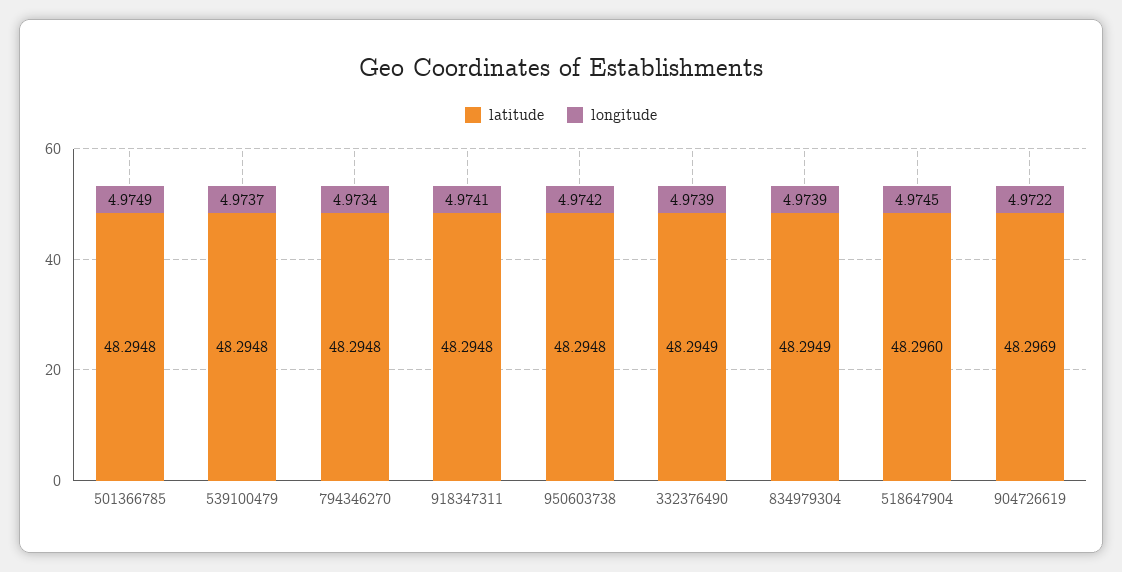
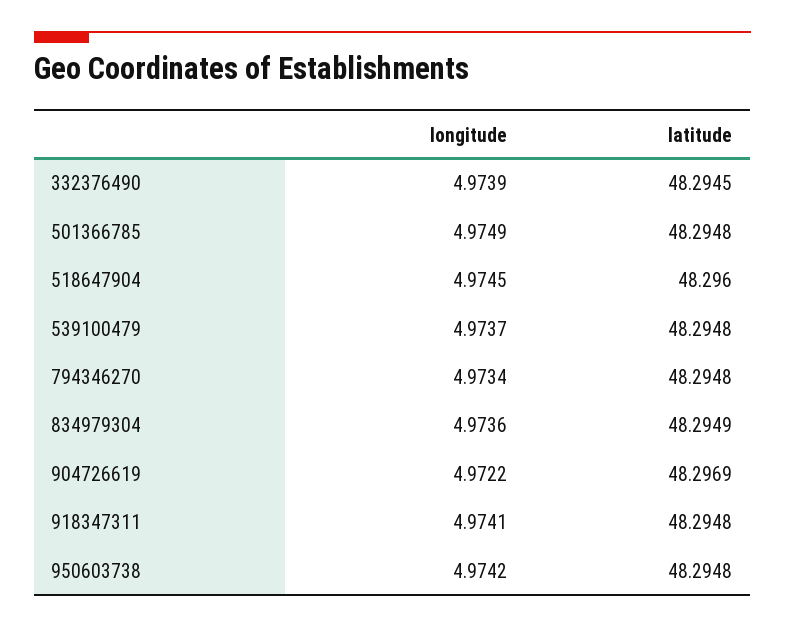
  {
    "latitude": {
      "501366785": 48.2948,
      "539100479": 48.2948,
      "794346270": 48.2948,
      "918347311": 48.2948,
      "950603738": 48.2948,
-     "332376490": 48.2949,
+     "332376490": 48.2945,
      "834979304": 48.2949,
      "518647904": 48.296,
      "904726619": 48.2969
    },
    "longitude": {
      "501366785": 4.9749,
      "539100479": 4.9737,
      "794346270": 4.9734,
      "918347311": 4.9741,
      "950603738": 4.9742,
      "332376490": 4.9739,
-     "834979304": 4.9739,
+     "834979304": 4.9736,
      "518647904": 4.9745,
      "904726619": 4.9722
    }
  }

